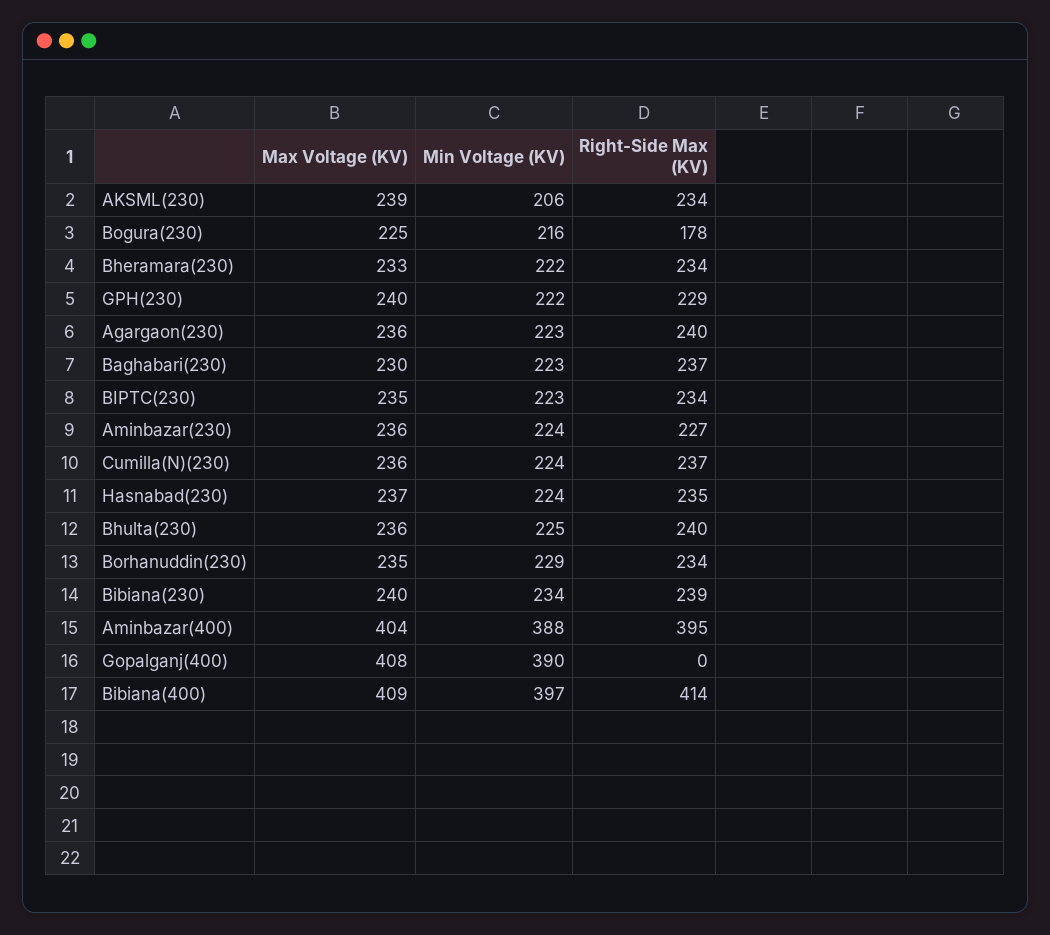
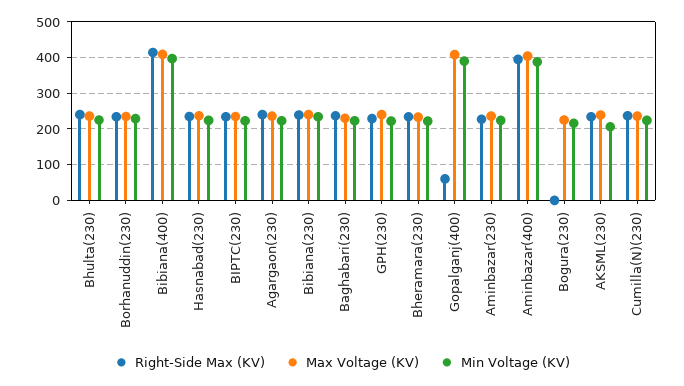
  {
    "Max Voltage (KV)": {
      "AKSML(230)": 239,
      "Bogura(230)": 225,
      "Bheramara(230)": 233,
      "GPH(230)": 240,
      "Agargaon(230)": 236,
      "Baghabari(230)": 230,
      "BIPTC(230)": 235,
      "Aminbazar(230)": 236,
      "Cumilla(N)(230)": 236,
      "Hasnabad(230)": 237,
      "Bhulta(230)": 236,
      "Borhanuddin(230)": 235,
      "Bibiana(230)": 240,
      "Aminbazar(400)": 404,
      "Gopalganj(400)": 408,
      "Bibiana(400)": 409
    },
    "Min Voltage (KV)": {
      "AKSML(230)": 206,
      "Bogura(230)": 216,
      "Bheramara(230)": 222,
      "GPH(230)": 222,
      "Agargaon(230)": 223,
      "Baghabari(230)": 223,
      "BIPTC(230)": 223,
      "Aminbazar(230)": 224,
      "Cumilla(N)(230)": 224,
      "Hasnabad(230)": 224,
      "Bhulta(230)": 225,
      "Borhanuddin(230)": 229,
      "Bibiana(230)": 234,
      "Aminbazar(400)": 388,
      "Gopalganj(400)": 390,
      "Bibiana(400)": 397
    },
    "Right-Side Max (KV)": {
      "AKSML(230)": 234,
-     "Bogura(230)": 178,
+     "Bogura(230)": 0,
      "Bheramara(230)": 234,
      "GPH(230)": 229,
      "Agargaon(230)": 240,
      "Baghabari(230)": 237,
      "BIPTC(230)": 234,
      "Aminbazar(230)": 227,
      "Cumilla(N)(230)": 237,
      "Hasnabad(230)": 235,
      "Bhulta(230)": 240,
      "Borhanuddin(230)": 234,
      "Bibiana(230)": 239,
      "Aminbazar(400)": 395,
-     "Gopalganj(400)": 0,
+     "Gopalganj(400)": 60,
      "Bibiana(400)": 414
    }
  }

